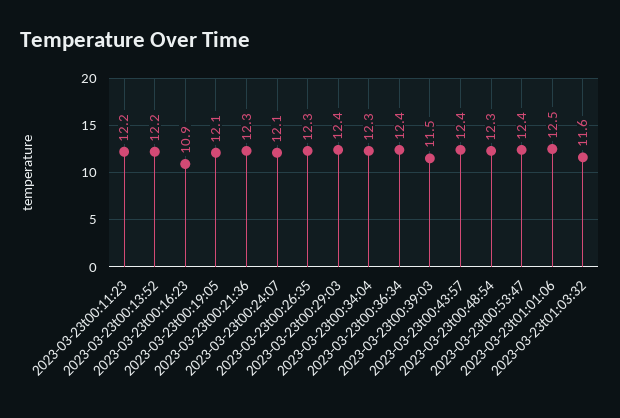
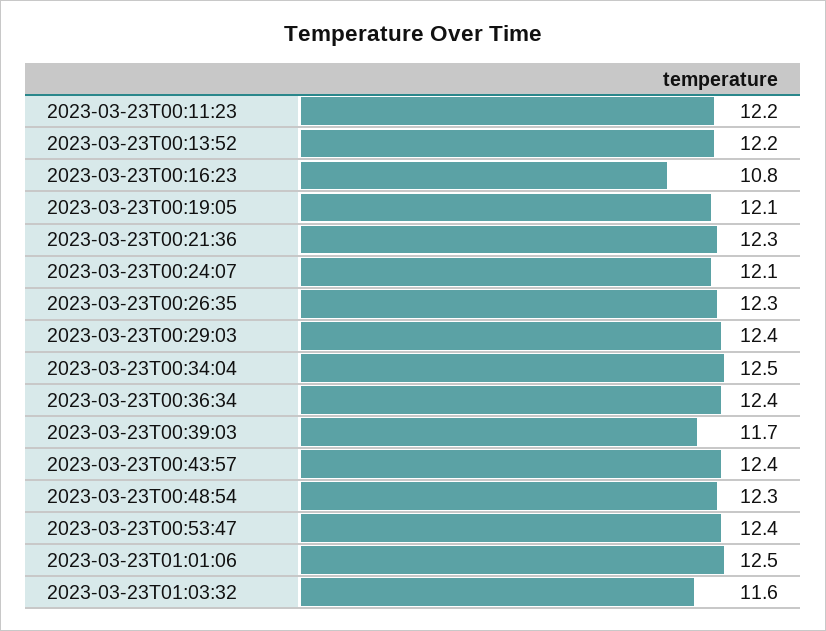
  {
    "2023-03-23t00:11:23": 12.2,
    "2023-03-23t00:13:52": 12.2,
-   "2023-03-23t00:16:23": 10.9,
+   "2023-03-23t00:16:23": 10.8,
    "2023-03-23t00:19:05": 12.1,
    "2023-03-23t00:21:36": 12.3,
    "2023-03-23t00:24:07": 12.1,
    "2023-03-23t00:26:35": 12.3,
    "2023-03-23t00:29:03": 12.4,
-   "2023-03-23t00:34:04": 12.3,
+   "2023-03-23t00:34:04": 12.5,
    "2023-03-23t00:36:34": 12.4,
-   "2023-03-23t00:39:03": 11.5,
+   "2023-03-23t00:39:03": 11.7,
    "2023-03-23t00:43:57": 12.4,
    "2023-03-23t00:48:54": 12.3,
    "2023-03-23t00:53:47": 12.4,
    "2023-03-23t01:01:06": 12.5,
    "2023-03-23t01:03:32": 11.6
  }

